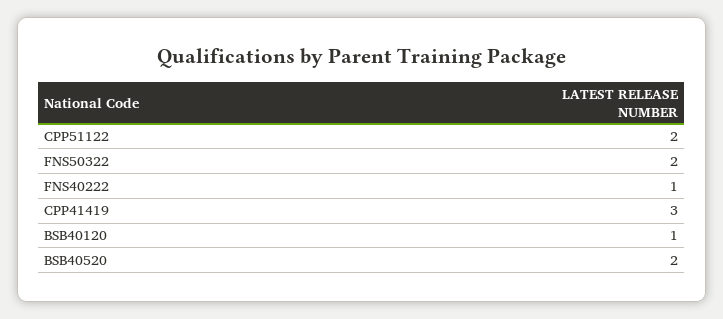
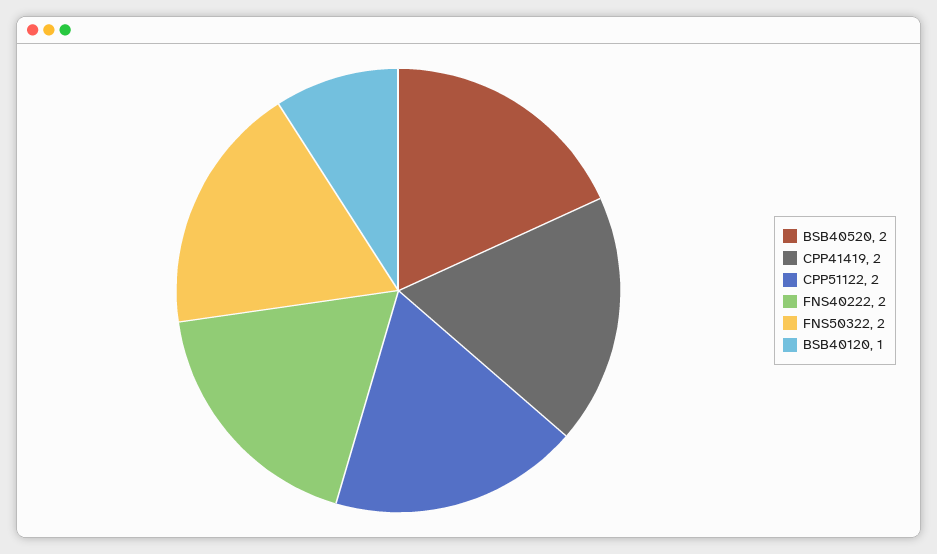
  {
    "CPP51122": 2,
    "FNS50322": 2,
-   "FNS40222": 1,
+   "FNS40222": 2,
-   "CPP41419": 3,
+   "CPP41419": 2,
    "BSB40120": 1,
    "BSB40520": 2
  }

